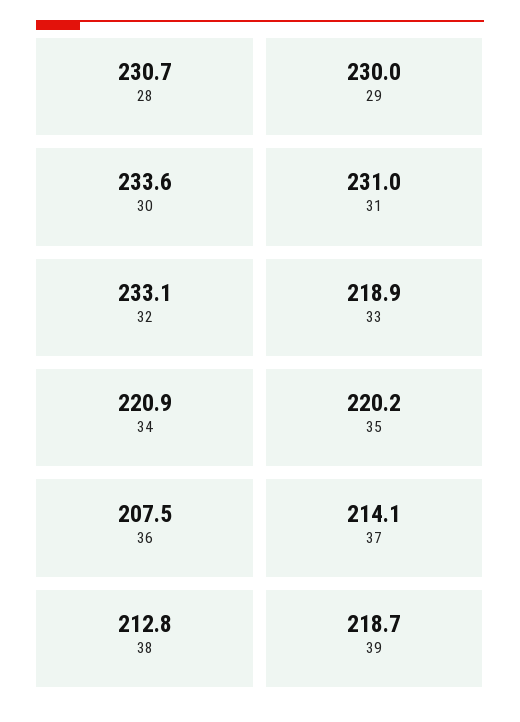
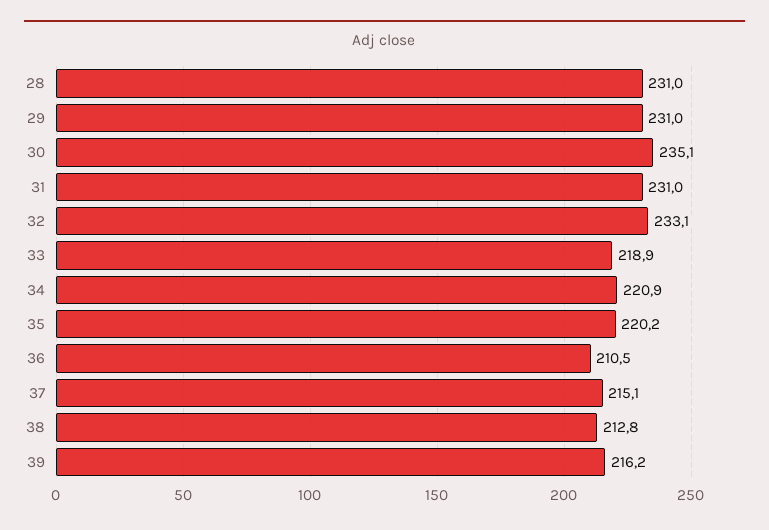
  {
-   "28": 230.7,
+   "28": 231,
-   "29": 230,
+   "29": 231,
-   "30": 233.6,
+   "30": 235.1,
    "31": 231,
    "32": 233.1,
    "33": 218.9,
    "34": 220.9,
    "35": 220.2,
-   "36": 207.5,
+   "36": 210.5,
-   "37": 214.1,
+   "37": 215.1,
    "38": 212.8,
-   "39": 218.7
+   "39": 216.2
  }

